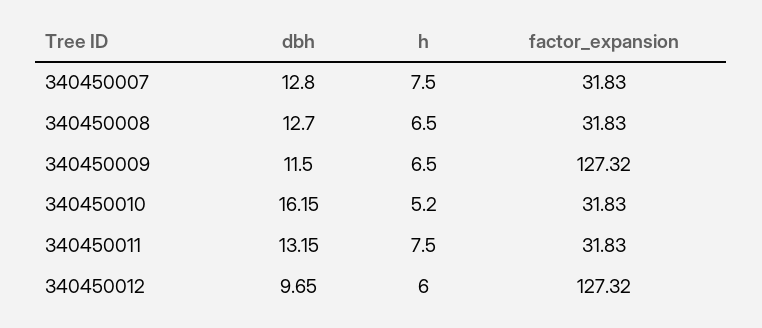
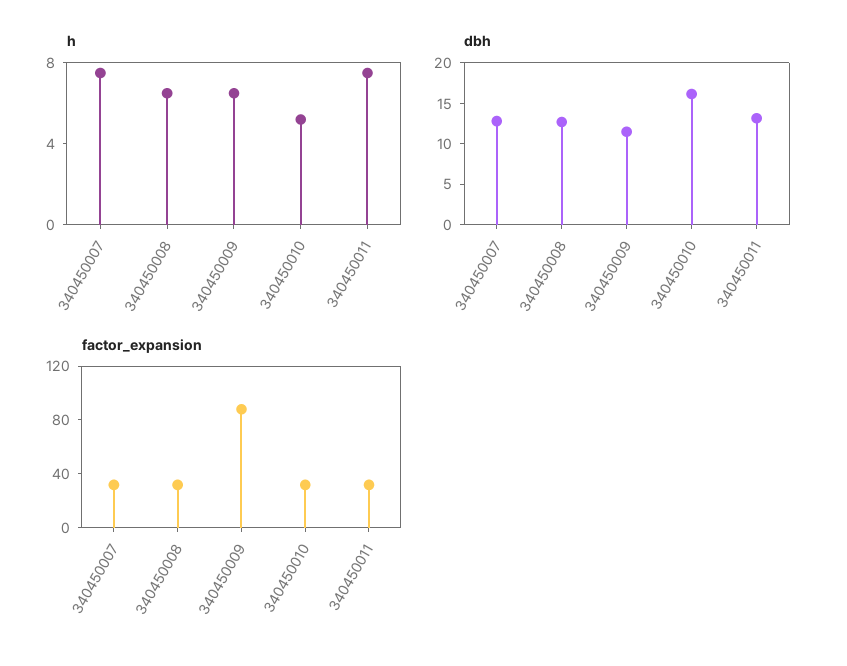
  {
    "dbh": {
      "340450007": 12.8,
      "340450008": 12.7,
      "340450009": 11.5,
      "340450010": 16.15,
-     "340450011": 13.15,
+     "340450011": 13.15
-     "340450012": 9.65
    },
    "h": {
      "340450007": 7.5,
      "340450008": 6.5,
      "340450009": 6.5,
      "340450010": 5.2,
-     "340450011": 7.5,
+     "340450011": 7.5
-     "340450012": 6
    },
    "factor_expansion": {
      "340450007": 31.83,
      "340450008": 31.83,
-     "340450009": 127.32,
+     "340450009": 90,
      "340450010": 31.83,
-     "340450011": 31.83,
+     "340450011": 31.83
-     "340450012": 127.32
    }
  }

